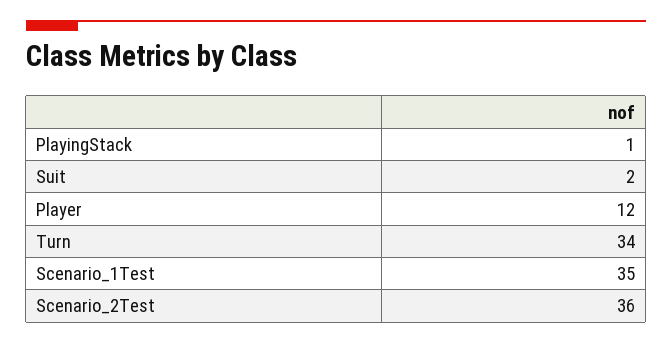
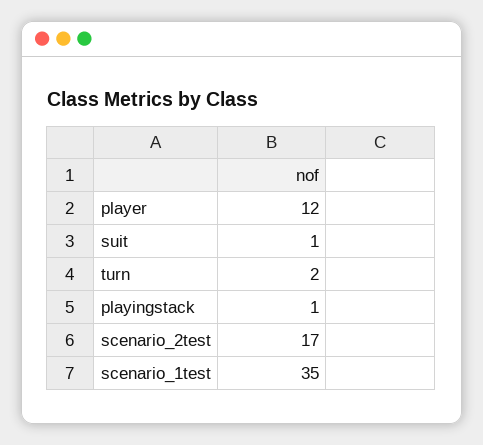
  {
    "PlayingStack": 1,
-   "Suit": 2,
+   "Suit": 1,
    "Player": 12,
-   "Turn": 34,
+   "Turn": 2,
    "Scenario_1Test": 35,
-   "Scenario_2Test": 36
+   "Scenario_2Test": 17
  }

